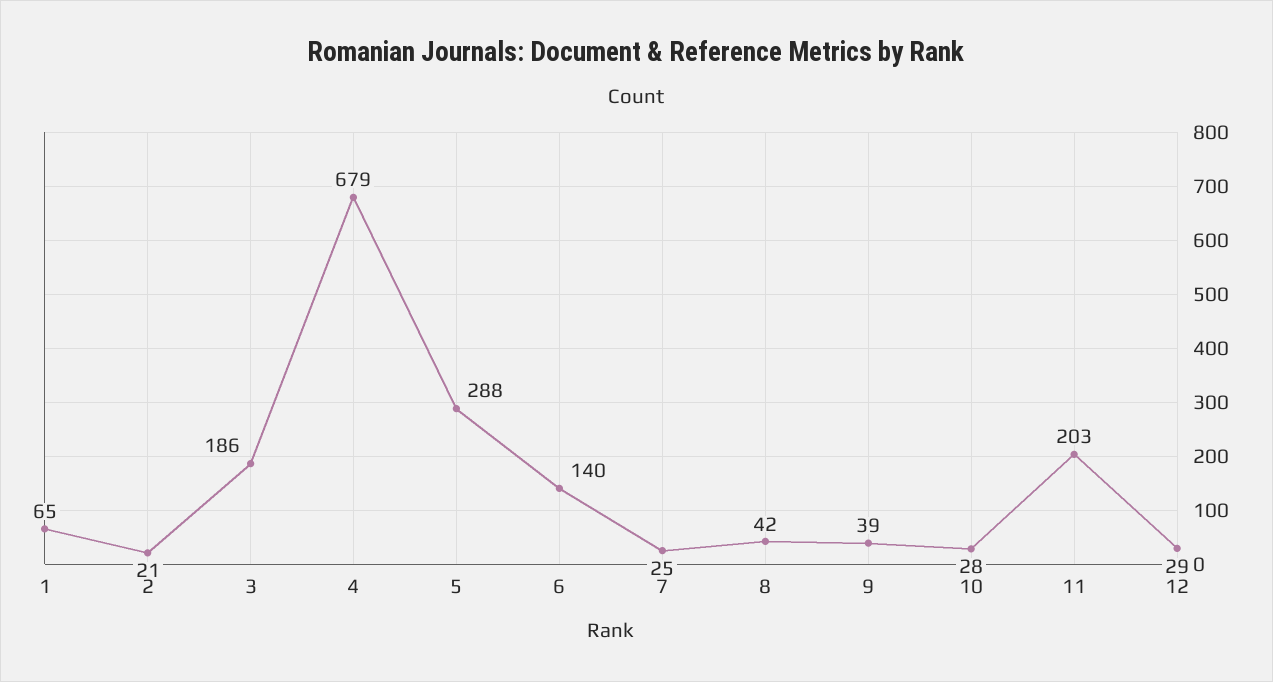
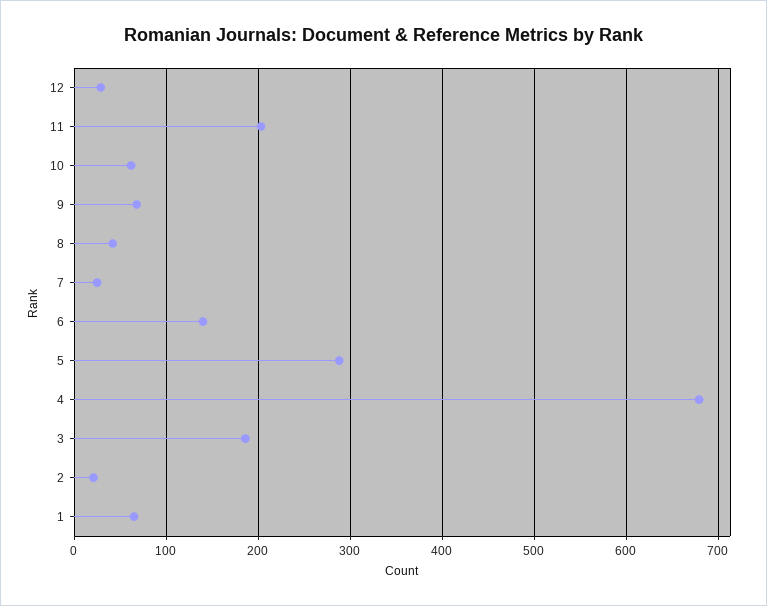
  {
    "1": 65,
    "2": 21,
    "3": 186,
    "4": 679,
    "5": 288,
    "6": 140,
    "7": 25,
    "8": 42,
-   "9": 39,
+   "9": 70,
-   "10": 28,
+   "10": 60,
    "11": 203,
    "12": 29
  }

